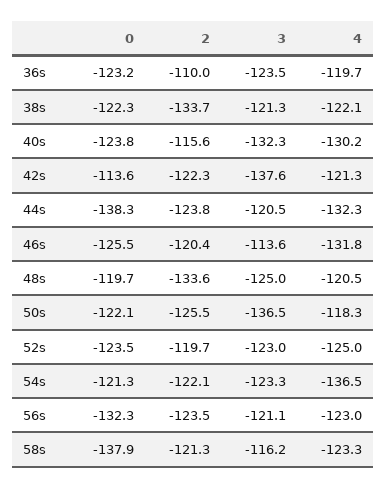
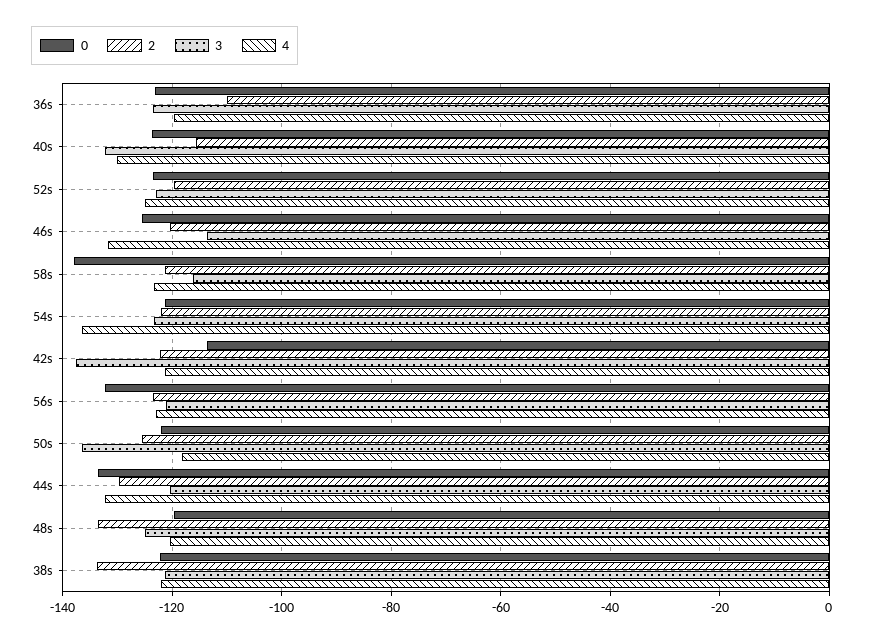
  {
    "0": {
      "36s": -123.2,
      "38s": -122.3,
      "40s": -123.8,
      "42s": -113.6,
-     "44s": -138.3,
+     "44s": -134,
      "46s": -125.5,
      "48s": -119.7,
      "50s": -122.1,
      "52s": -123.5,
      "54s": -121.3,
      "56s": -132.3,
      "58s": -137.9
    },
    "2": {
      "36s": -110,
      "38s": -133.7,
      "40s": -115.6,
      "42s": -122.3,
-     "44s": -123.8,
+     "44s": -130,
      "46s": -120.4,
      "48s": -133.6,
      "50s": -125.5,
      "52s": -119.7,
      "54s": -122.1,
      "56s": -123.5,
      "58s": -121.3
    },
    "3": {
      "36s": -123.5,
      "38s": -121.3,
      "40s": -132.3,
      "42s": -137.6,
      "44s": -120.5,
      "46s": -113.6,
      "48s": -125,
      "50s": -136.5,
      "52s": -123,
      "54s": -123.3,
      "56s": -121.1,
      "58s": -116.2
    },
    "4": {
      "36s": -119.7,
      "38s": -122.1,
      "40s": -130.2,
      "42s": -121.3,
      "44s": -132.3,
      "46s": -131.8,
      "48s": -120.5,
      "50s": -118.3,
      "52s": -125,
      "54s": -136.5,
      "56s": -123,
      "58s": -123.3
    }
  }

